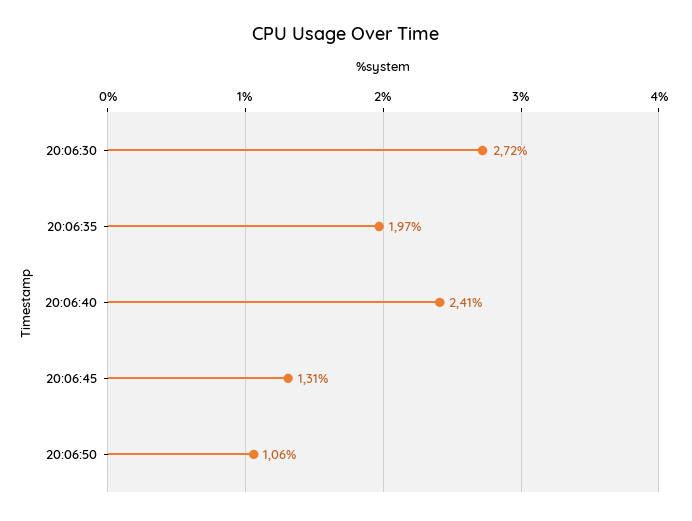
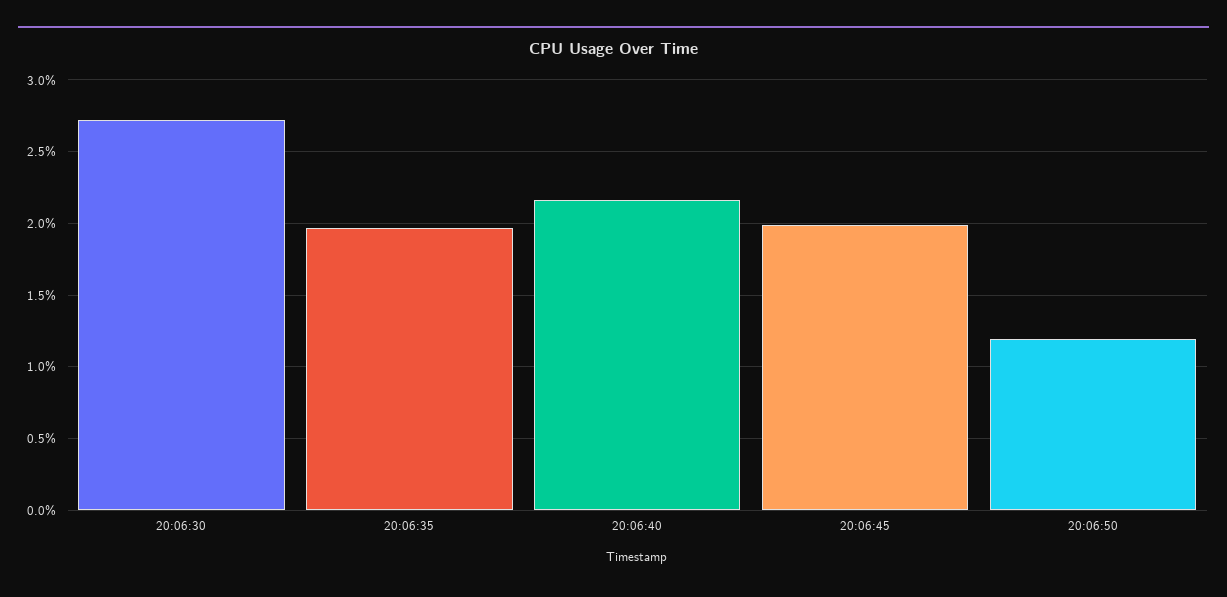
  {
    "20:06:30": 2.72,
    "20:06:35": 1.97,
-   "20:06:40": 2.41,
+   "20:06:40": 2.15,
-   "20:06:45": 1.31,
+   "20:06:45": 2,
-   "20:06:50": 1.06
+   "20:06:50": 1.2
  }

